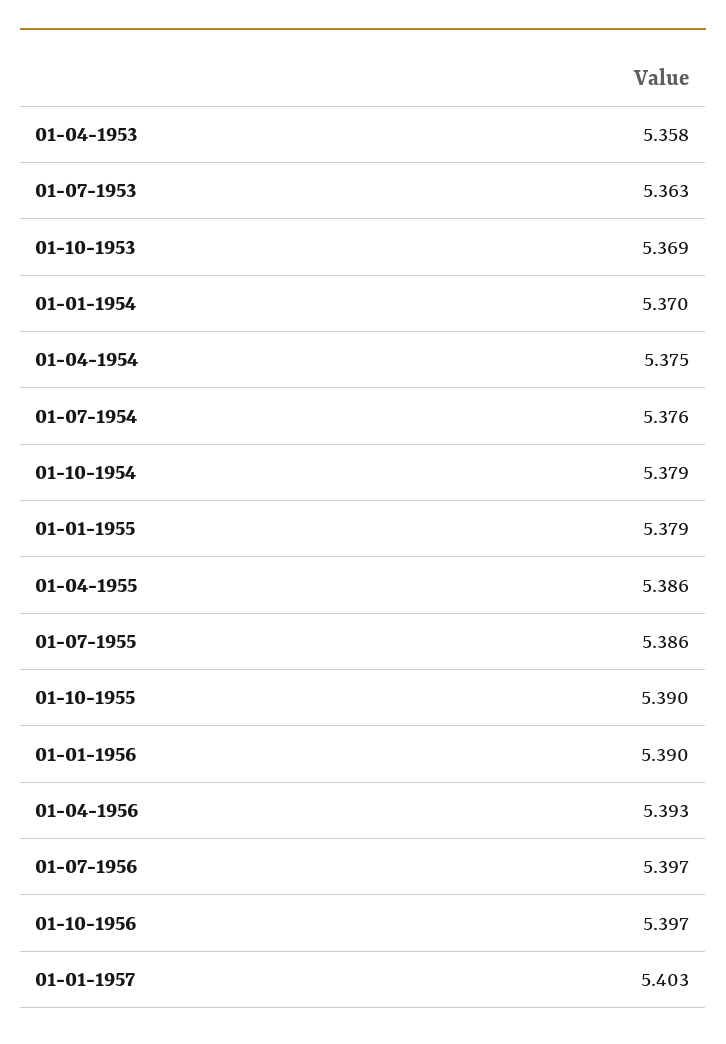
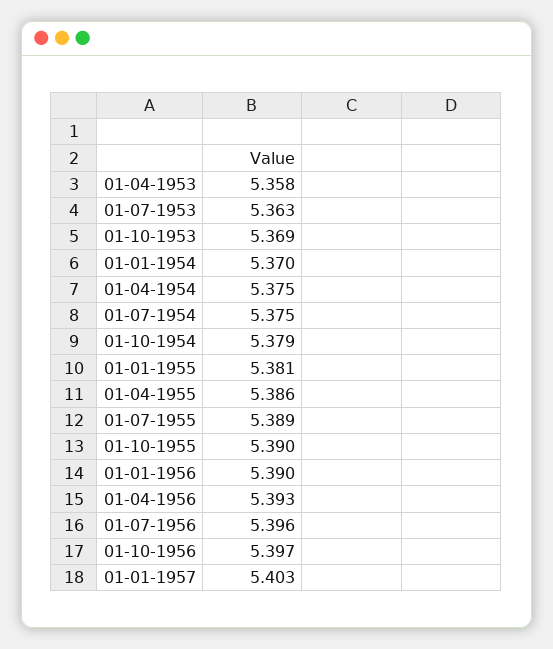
  {
    "01-04-1953": 5.358,
    "01-07-1953": 5.363,
    "01-10-1953": 5.369,
    "01-01-1954": 5.37,
    "01-04-1954": 5.375,
-   "01-07-1954": 5.376,
+   "01-07-1954": 5.375,
    "01-10-1954": 5.379,
-   "01-01-1955": 5.379,
+   "01-01-1955": 5.381,
    "01-04-1955": 5.386,
-   "01-07-1955": 5.386,
+   "01-07-1955": 5.389,
    "01-10-1955": 5.39,
    "01-01-1956": 5.39,
    "01-04-1956": 5.393,
-   "01-07-1956": 5.397,
+   "01-07-1956": 5.396,
    "01-10-1956": 5.397,
    "01-01-1957": 5.403
  }

